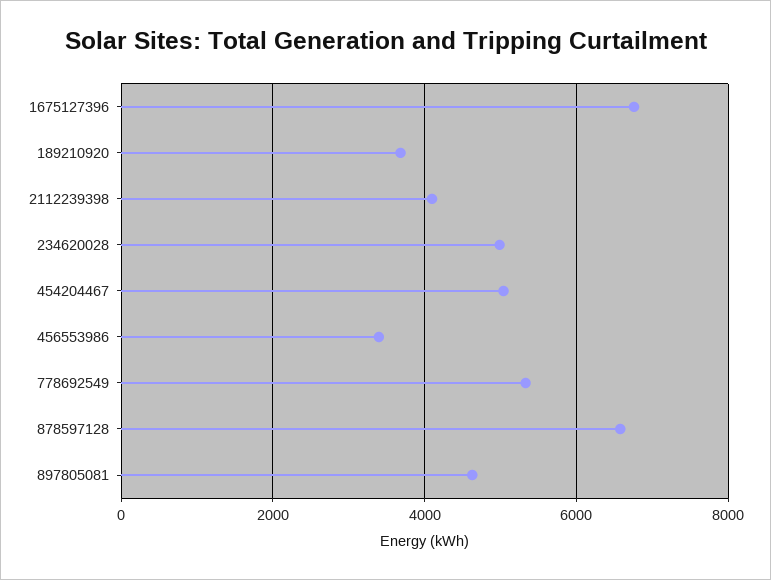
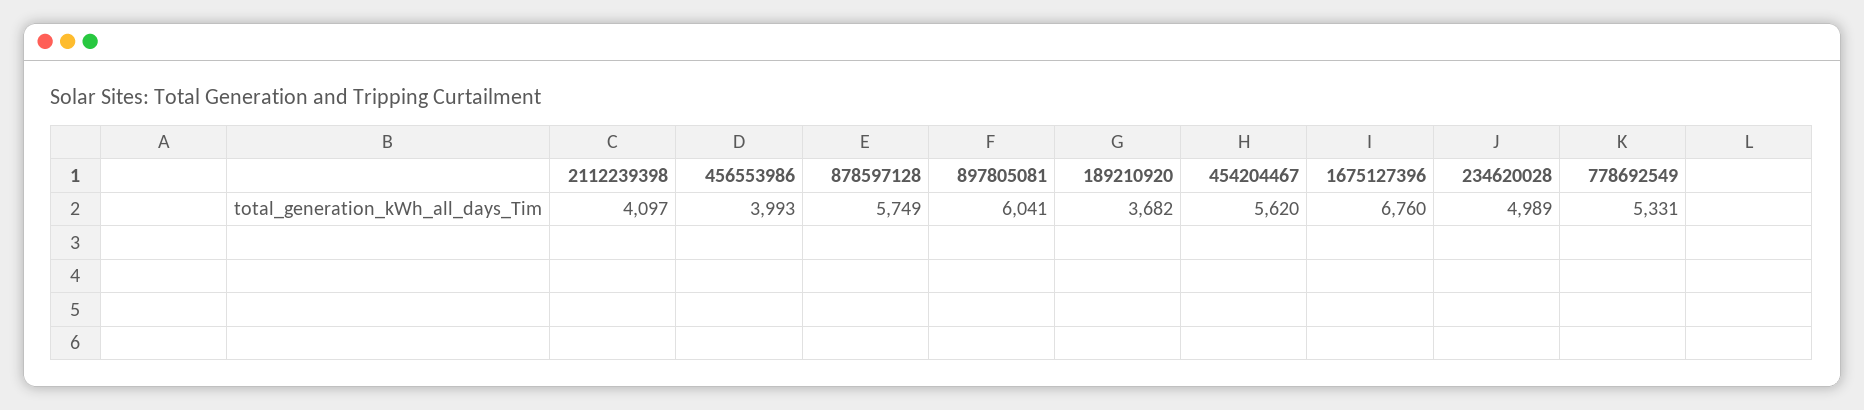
  {
    "1675127396": 6760,
    "189210920": 3682,
    "2112239398": 4097,
    "234620028": 4989,
-   "454204467": 5000,
+   "454204467": 5620,
-   "456553986": 3400,
+   "456553986": 3993,
    "778692549": 5331,
-   "878597128": 6600,
+   "878597128": 5749,
-   "897805081": 4600
+   "897805081": 6041
  }

